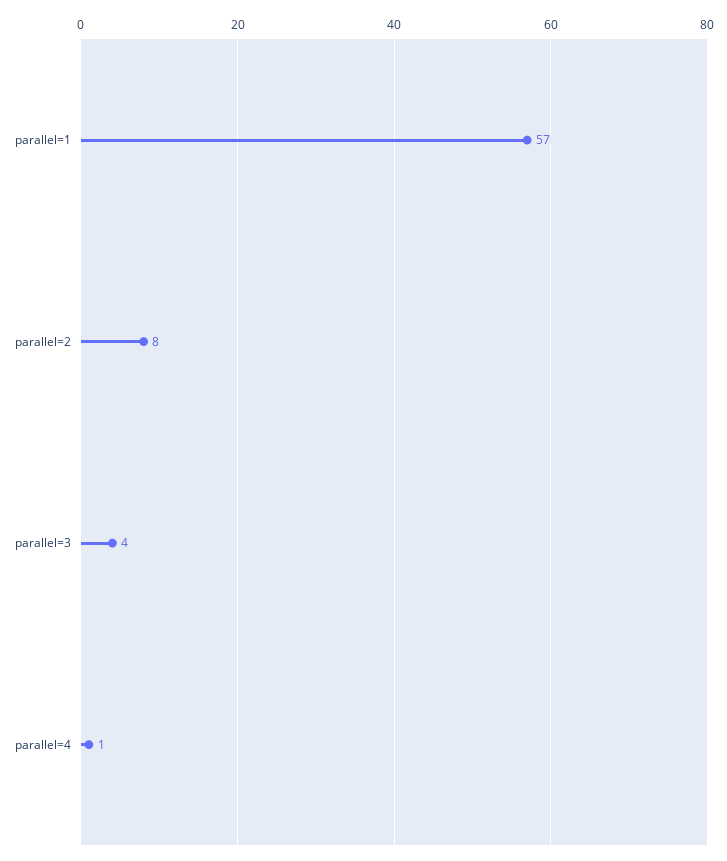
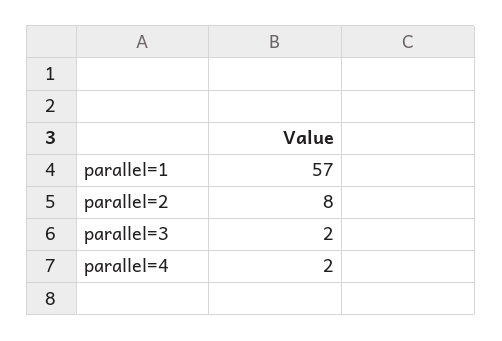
  {
    "parallel=1": 57,
    "parallel=2": 8,
-   "parallel=3": 4,
+   "parallel=3": 2,
-   "parallel=4": 1
+   "parallel=4": 2
  }

